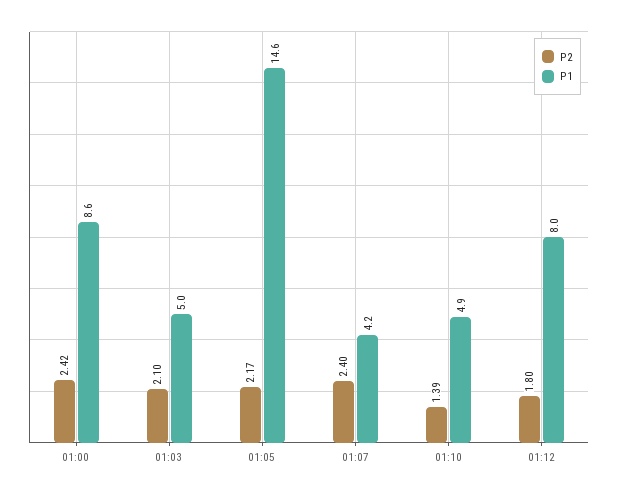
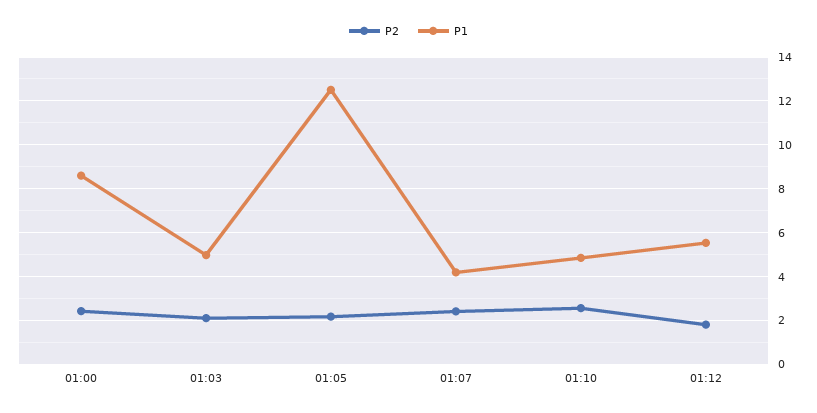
  {
    "P2": {
      "01:00": 2.42,
      "01:03": 2.1,
      "01:05": 2.17,
      "01:07": 2.4,
-     "01:10": 1.39,
+     "01:10": 2.5,
      "01:12": 1.8
    },
    "P1": {
      "01:00": 8.6,
      "01:03": 5,
-     "01:05": 14.6,
+     "01:05": 12.5,
      "01:07": 4.2,
      "01:10": 4.9,
-     "01:12": 8
+     "01:12": 5.5
    }
  }

